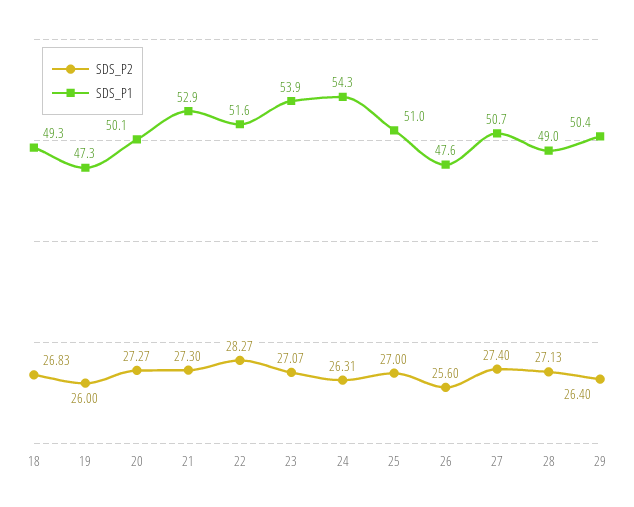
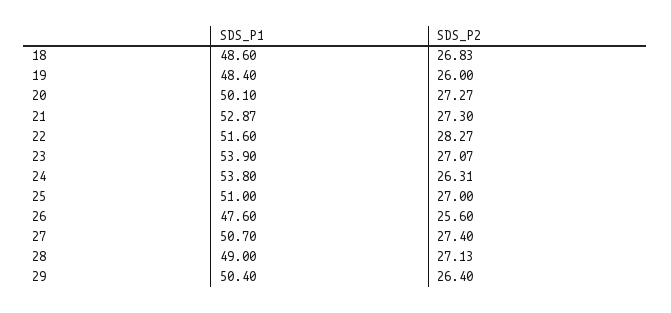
  {
    "SDS_P2": {
      "18": 26.83,
      "19": 26,
      "20": 27.27,
      "21": 27.3,
      "22": 28.27,
      "23": 27.07,
      "24": 26.31,
      "25": 27,
      "26": 25.6,
      "27": 27.4,
      "28": 27.13,
      "29": 26.4
    },
    "SDS_P1": {
-     "18": 49.3,
+     "18": 48.6,
-     "19": 47.3,
+     "19": 48.4,
      "20": 50.1,
      "21": 52.87,
      "22": 51.6,
      "23": 53.9,
-     "24": 54.3,
+     "24": 53.8,
      "25": 51,
      "26": 47.6,
      "27": 50.7,
      "28": 49,
      "29": 50.4
    }
  }

